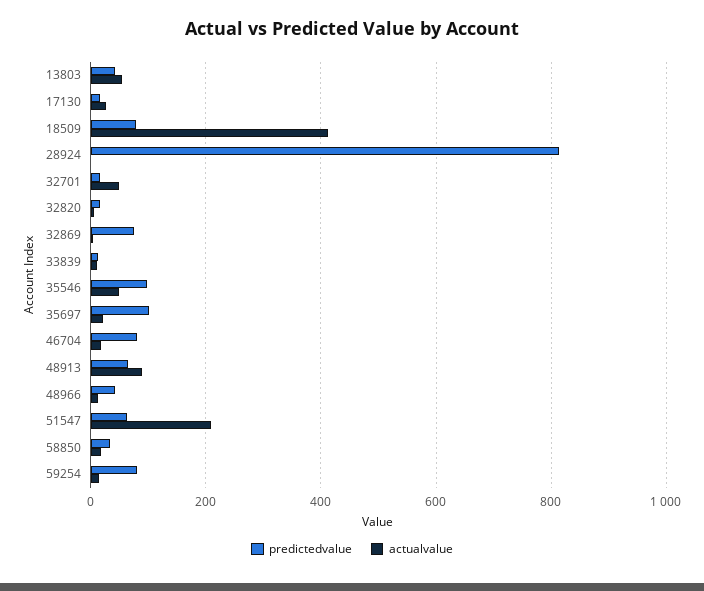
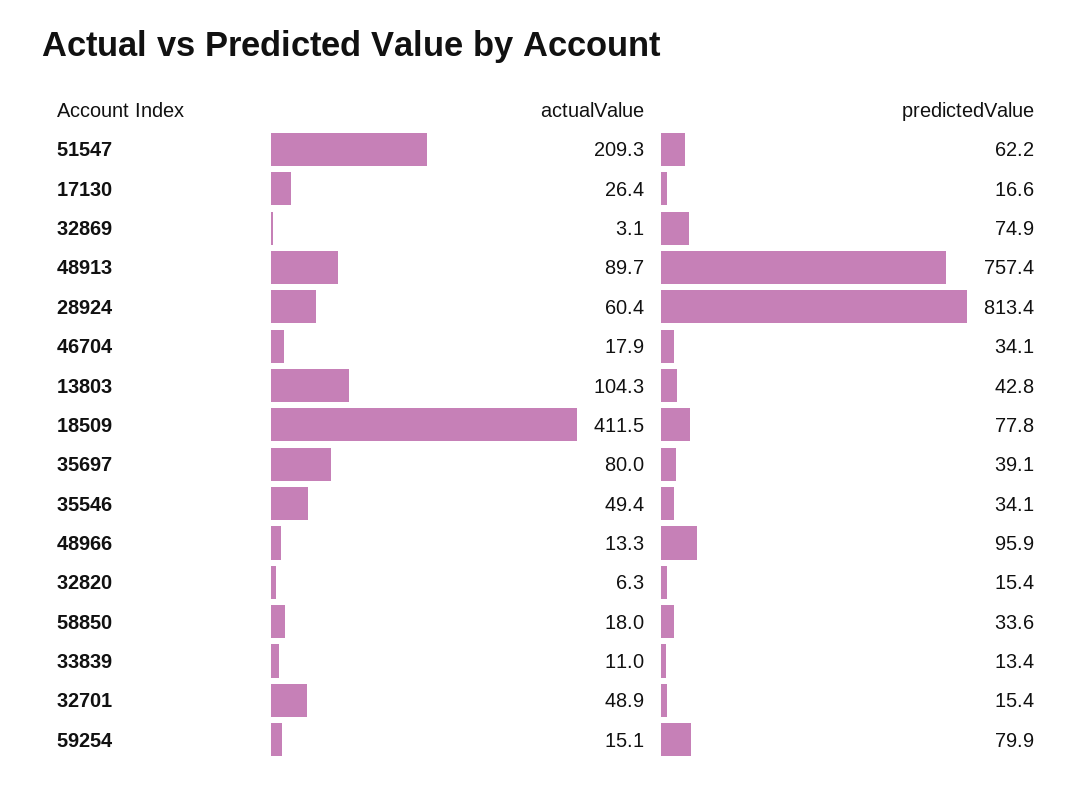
  {
    "predictedvalue": {
      "13803": 42.8,
      "17130": 16.6,
      "18509": 77.8,
      "28924": 813.4,
      "32701": 15.4,
      "32820": 15.4,
      "32869": 74.9,
      "33839": 13.4,
-     "35546": 100,
+     "35546": 34.1,
-     "35697": 100,
+     "35697": 39.1,
-     "46704": 80,
+     "46704": 34.1,
-     "48913": 60,
+     "48913": 757.4,
-     "48966": 40,
+     "48966": 95.9,
      "51547": 62.2,
      "58850": 33.6,
      "59254": 79.9
    },
    "actualvalue": {
-     "13803": 60,
+     "13803": 104.3,
      "17130": 26.4,
      "18509": 411.5,
-     "28924": 0,
+     "28924": 60.4,
      "32701": 48.9,
      "32820": 6.3,
      "32869": 3.1,
      "33839": 11,
      "35546": 49.4,
-     "35697": 20,
+     "35697": 80,
      "46704": 17.9,
      "48913": 89.7,
      "48966": 13.3,
      "51547": 209.3,
      "58850": 18,
      "59254": 15.1
    }
  }

